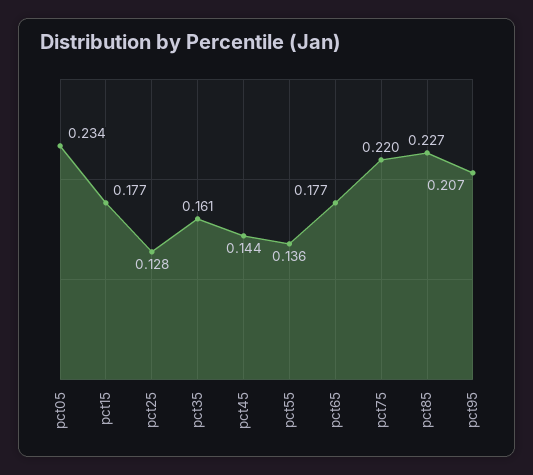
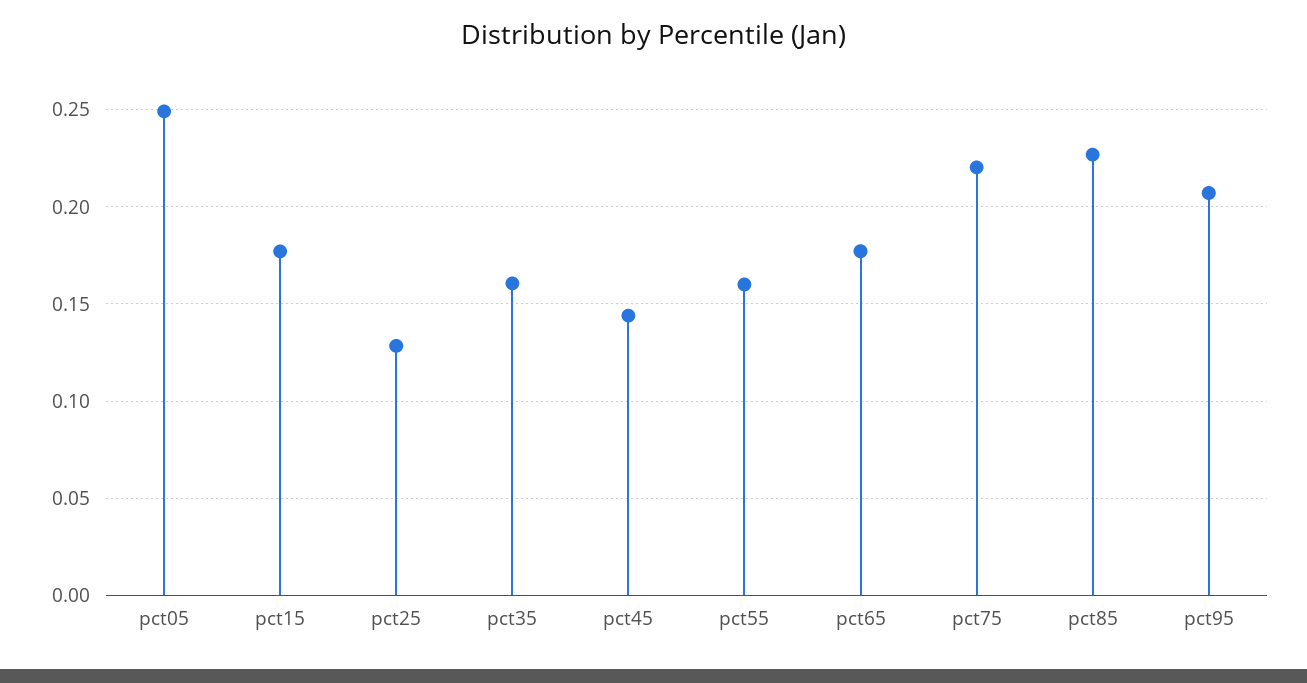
  {
-   "pct05": 0.234,
+   "pct05": 0.25,
    "pct15": 0.177,
    "pct25": 0.128,
    "pct35": 0.161,
    "pct45": 0.144,
-   "pct55": 0.136,
+   "pct55": 0.16,
    "pct65": 0.177,
    "pct75": 0.22,
    "pct85": 0.227,
    "pct95": 0.207
  }

